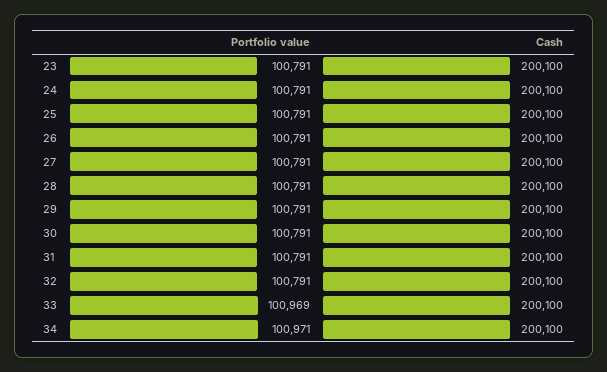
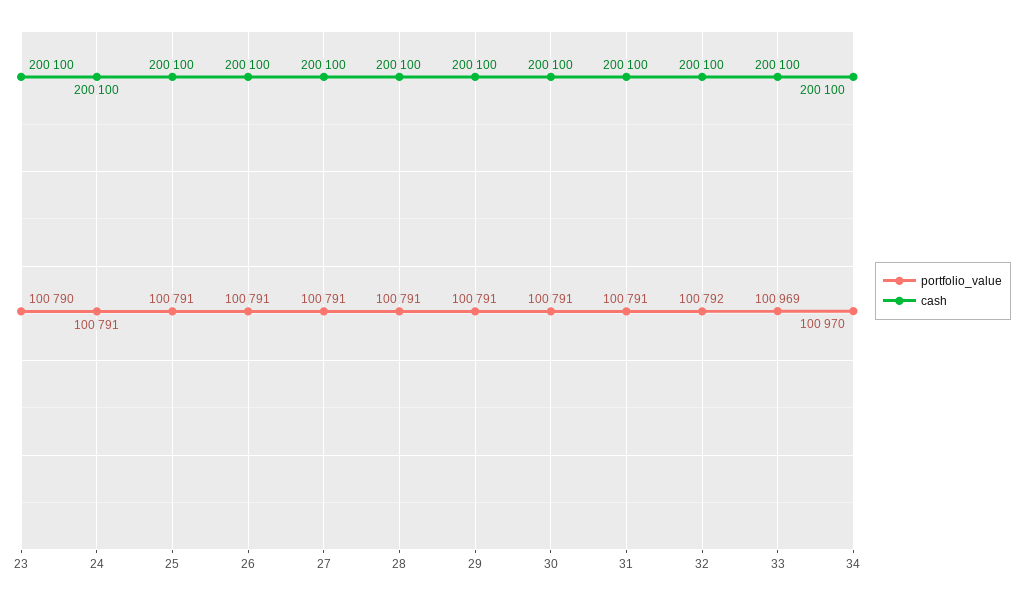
  {
    "Portfolio value": {
-     "23": 100791,
+     "23": 100790,
      "24": 100791,
      "25": 100791,
      "26": 100791,
      "27": 100791,
      "28": 100791,
      "29": 100791,
      "30": 100791,
      "31": 100791,
-     "32": 100791,
+     "32": 100792,
      "33": 100969,
-     "34": 100971
+     "34": 100970
    },
    "Cash": {
      "23": 200100,
      "24": 200100,
      "25": 200100,
      "26": 200100,
      "27": 200100,
      "28": 200100,
      "29": 200100,
      "30": 200100,
      "31": 200100,
      "32": 200100,
      "33": 200100,
      "34": 200100
    }
  }

